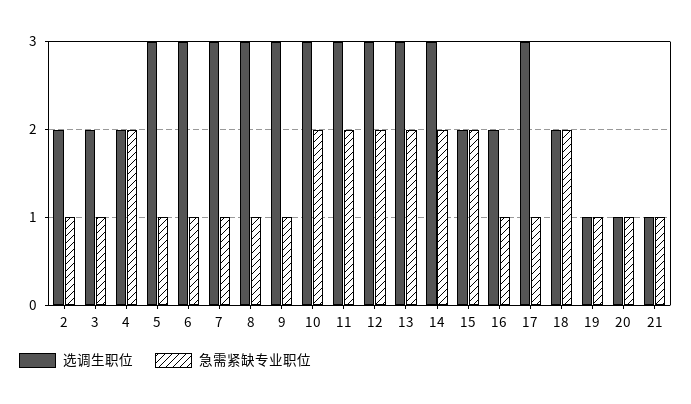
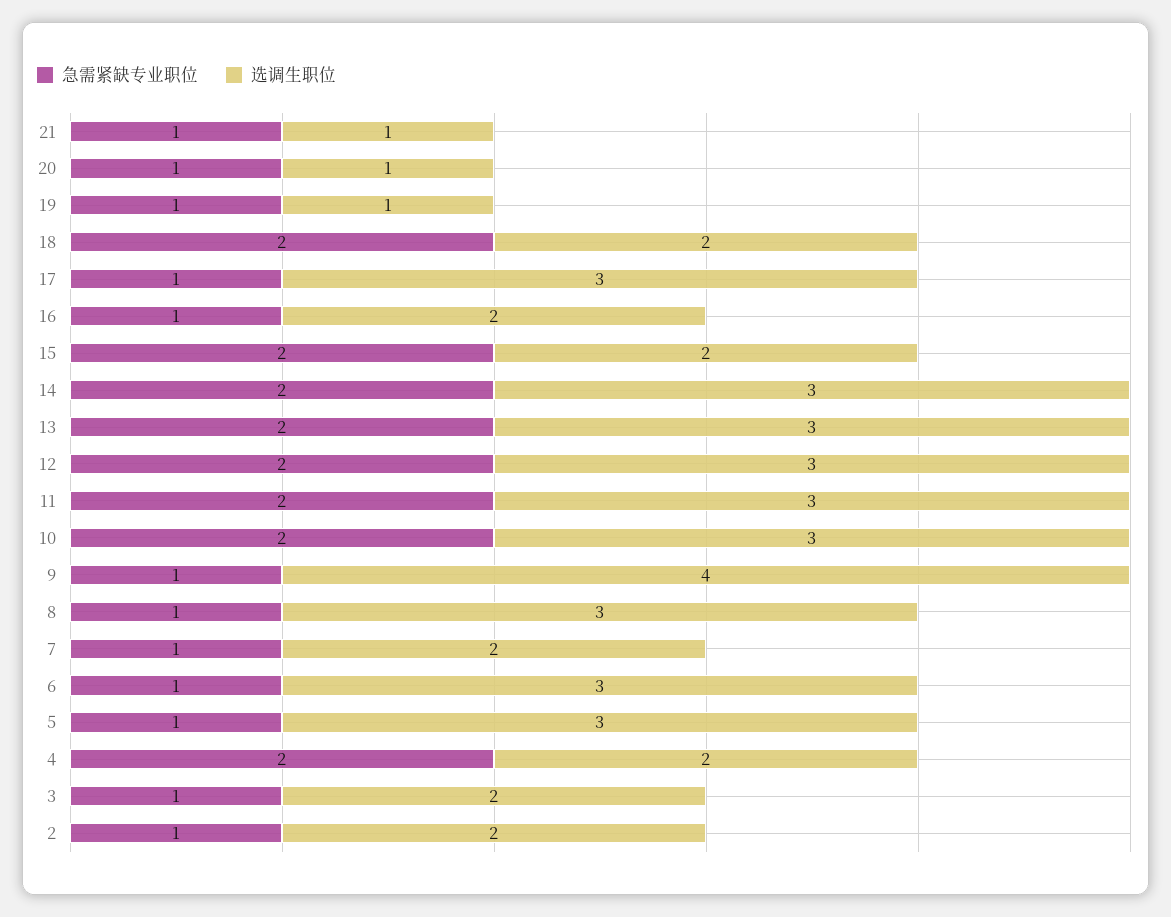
  {
    "选调生职位": {
      "2": 2,
      "3": 2,
      "4": 2,
      "5": 3,
      "6": 3,
-     "7": 3,
+     "7": 2,
      "8": 3,
-     "9": 3,
+     "9": 4,
      "10": 3,
      "11": 3,
      "12": 3,
      "13": 3,
      "14": 3,
      "15": 2,
      "16": 2,
      "17": 3,
      "18": 2,
      "19": 1,
      "20": 1,
      "21": 1
    },
    "急需紧缺专业职位": {
      "2": 1,
      "3": 1,
      "4": 2,
      "5": 1,
      "6": 1,
      "7": 1,
      "8": 1,
      "9": 1,
      "10": 2,
      "11": 2,
      "12": 2,
      "13": 2,
      "14": 2,
      "15": 2,
      "16": 1,
      "17": 1,
      "18": 2,
      "19": 1,
      "20": 1,
      "21": 1
    }
  }

